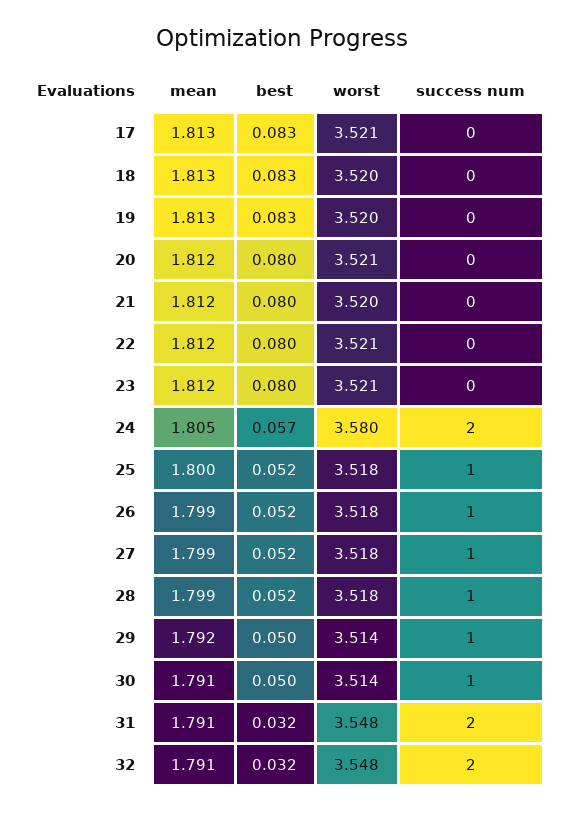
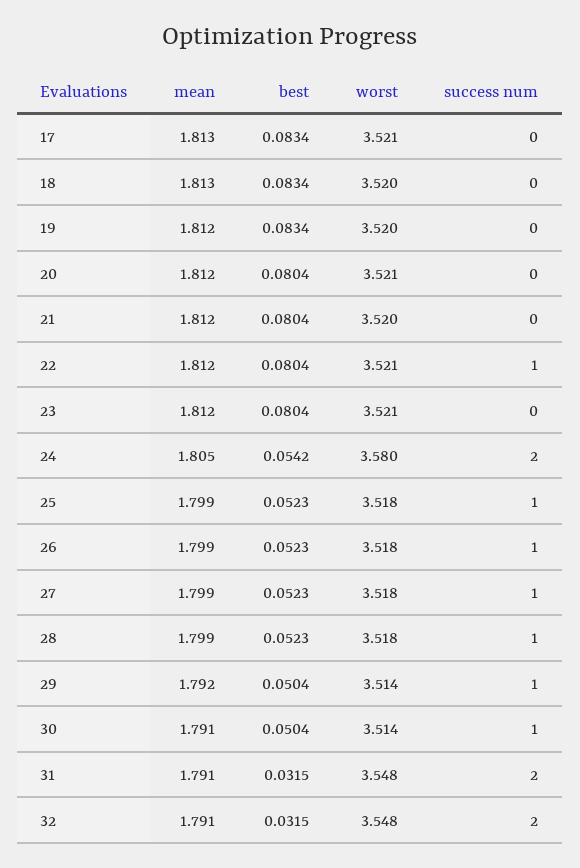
  {
    "mean": {
      "17": 1.813,
      "18": 1.813,
-     "19": 1.813,
+     "19": 1.812,
      "20": 1.812,
      "21": 1.812,
      "22": 1.812,
      "23": 1.812,
      "24": 1.805,
-     "25": 1.8,
+     "25": 1.799,
      "26": 1.799,
      "27": 1.799,
      "28": 1.799,
      "29": 1.792,
      "30": 1.791,
      "31": 1.791,
      "32": 1.791
    },
    "best": {
      "17": 0.0834,
      "18": 0.0834,
      "19": 0.0834,
      "20": 0.0804,
      "21": 0.0804,
      "22": 0.0804,
      "23": 0.0804,
-     "24": 0.057,
+     "24": 0.0542,
      "25": 0.0523,
      "26": 0.0523,
      "27": 0.0523,
      "28": 0.0523,
      "29": 0.0504,
      "30": 0.0504,
      "31": 0.0315,
      "32": 0.0315
    },
    "worst": {
      "17": 3.521,
      "18": 3.52,
      "19": 3.52,
      "20": 3.521,
      "21": 3.52,
      "22": 3.521,
      "23": 3.521,
      "24": 3.58,
      "25": 3.518,
      "26": 3.518,
      "27": 3.518,
      "28": 3.518,
      "29": 3.514,
      "30": 3.514,
      "31": 3.548,
      "32": 3.548
    },
    "success num": {
      "17": 0,
      "18": 0,
      "19": 0,
      "20": 0,
      "21": 0,
-     "22": 0,
+     "22": 1,
      "23": 0,
      "24": 2,
      "25": 1,
      "26": 1,
      "27": 1,
      "28": 1,
      "29": 1,
      "30": 1,
      "31": 2,
      "32": 2
    }
  }

